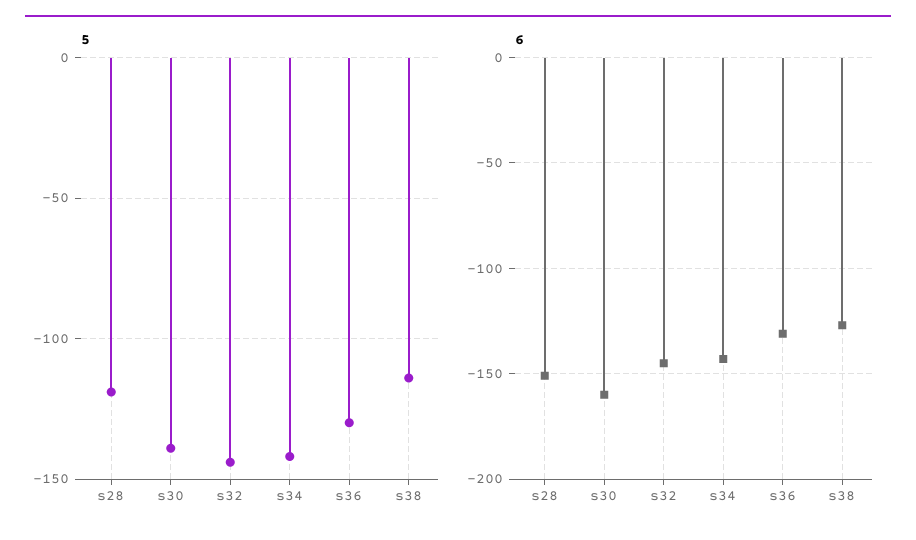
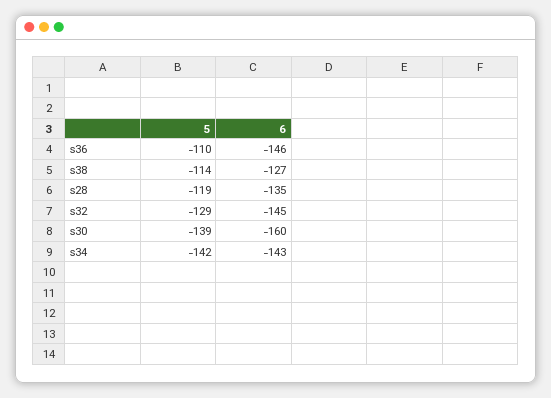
  {
    "5": {
      "s28": -119,
      "s30": -139,
-     "s32": -145,
+     "s32": -129,
      "s34": -142,
-     "s36": -130,
+     "s36": -110,
      "s38": -114
    },
    "6": {
-     "s28": -150,
+     "s28": -135,
      "s30": -160,
      "s32": -145,
      "s34": -143,
-     "s36": -130,
+     "s36": -146,
      "s38": -127
    }
  }

